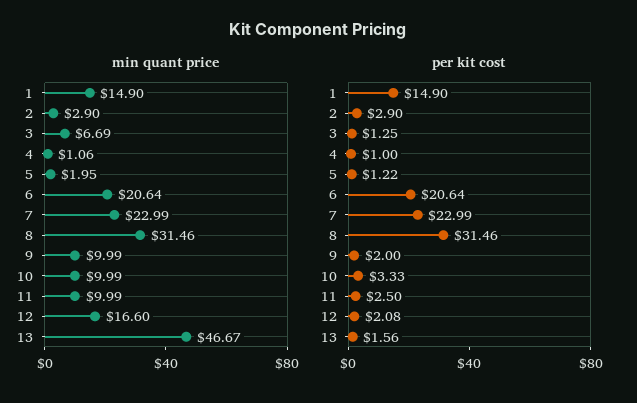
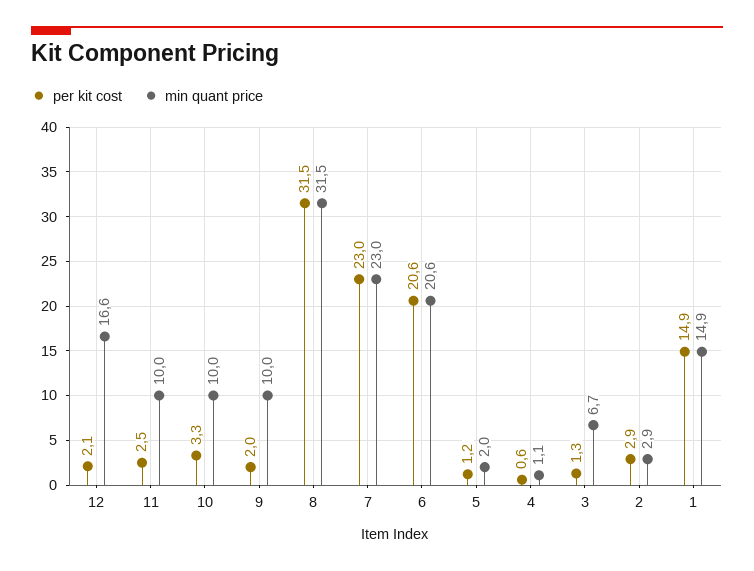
  {
    "min quant price": {
      "1": 14.9,
      "2": 2.9,
      "3": 6.69,
      "4": 1.06,
      "5": 1.95,
      "6": 20.64,
      "7": 22.99,
      "8": 31.46,
      "9": 9.99,
      "10": 9.99,
      "11": 9.99,
-     "12": 16.6,
+     "12": 16.6
-     "13": 46.67
    },
    "per kit cost": {
      "1": 14.9,
      "2": 2.9,
      "3": 1.25,
-     "4": 1,
+     "4": 0.6,
      "5": 1.22,
      "6": 20.64,
      "7": 22.99,
      "8": 31.46,
      "9": 2,
      "10": 3.33,
      "11": 2.5,
-     "12": 2.08,
+     "12": 2.08
-     "13": 1.56
    }
  }

